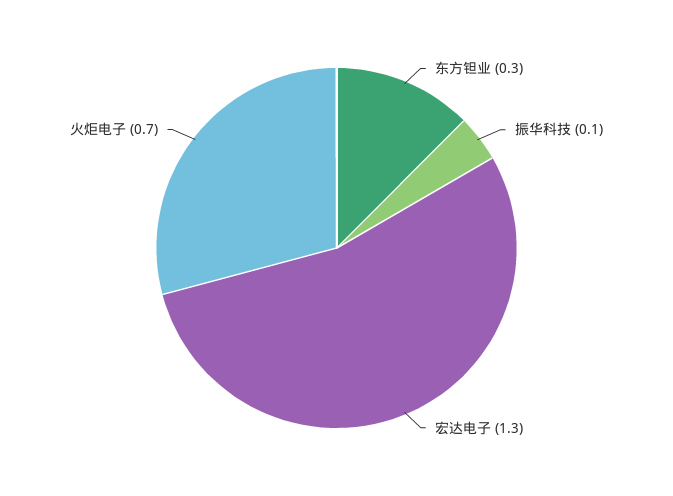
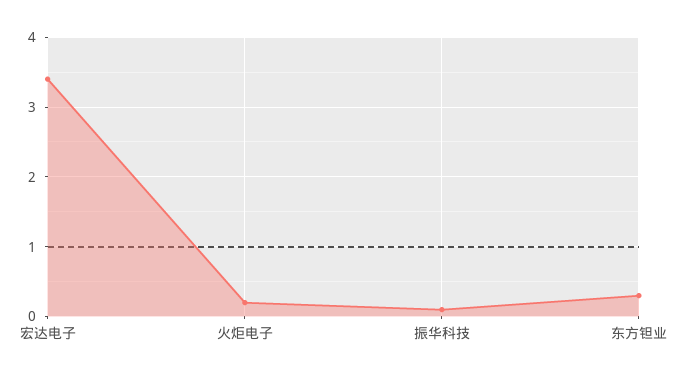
  {
    "东方钽业": 0.3,
    "振华科技": 0.1,
-   "宏达电子": 1.3,
+   "宏达电子": 3.4,
-   "火炬电子": 0.7
+   "火炬电子": 0.2
  }

